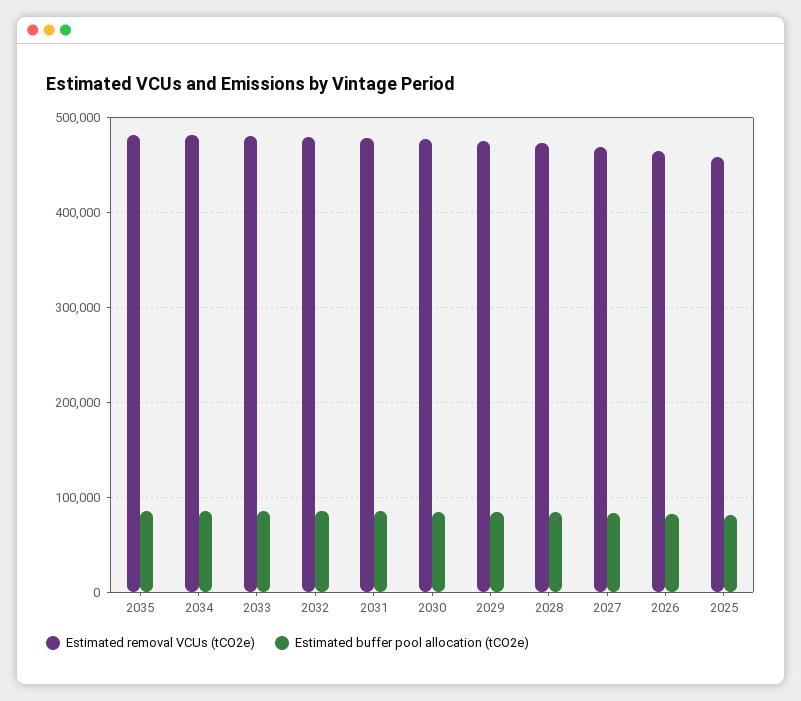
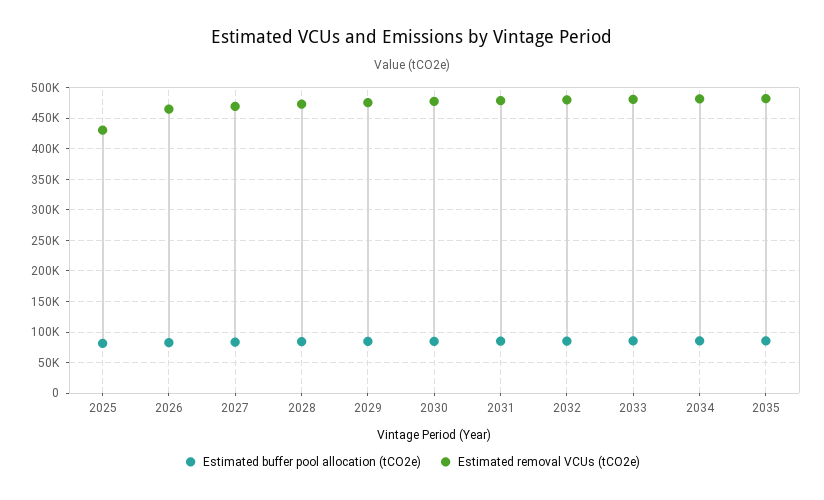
  {
    "Estimated removal VCUs (tCO2e)": {
      "2035": 480000,
      "2034": 480000,
      "2033": 480000,
      "2032": 480000,
      "2031": 480000,
      "2030": 480000,
      "2029": 480000,
      "2028": 470000,
      "2027": 470000,
      "2026": 460000,
-     "2025": 460000
+     "2025": 430000
    },
    "Estimated buffer pool allocation (tCO2e)": {
      "2035": 90000,
      "2034": 90000,
      "2033": 90000,
      "2032": 90000,
      "2031": 90000,
      "2030": 80000,
      "2029": 80000,
      "2028": 80000,
      "2027": 80000,
      "2026": 80000,
      "2025": 80000
    }
  }

